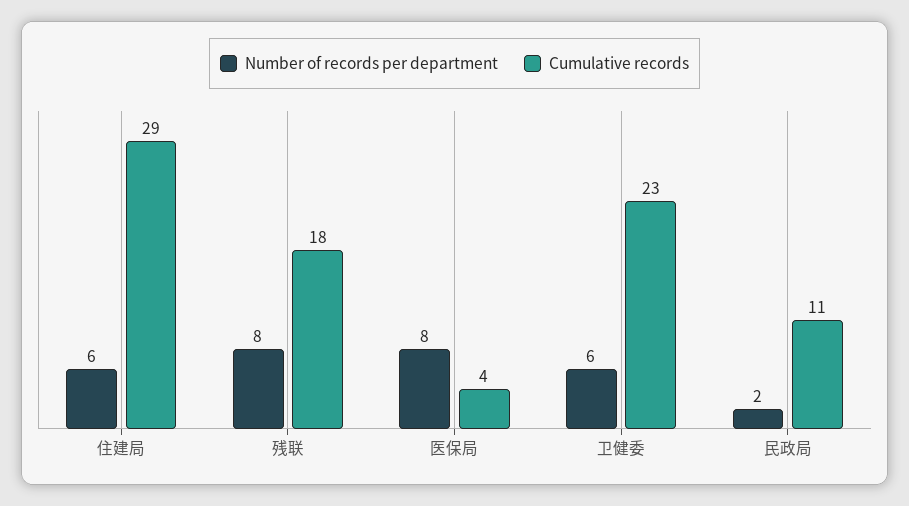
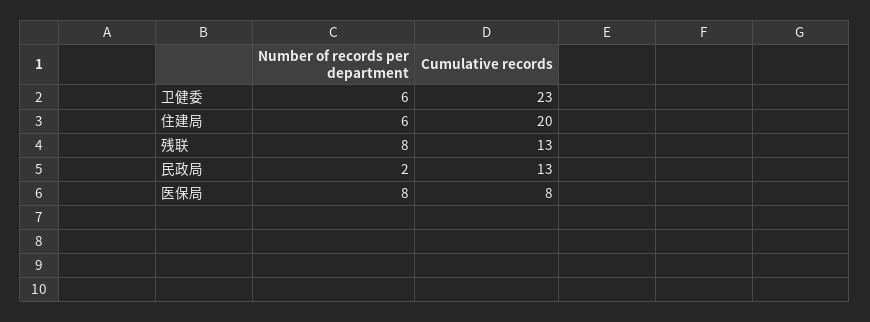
  {
    "Number of records per department": {
      "住建局": 6,
      "残联": 8,
      "医保局": 8,
      "卫健委": 6,
      "民政局": 2
    },
    "Cumulative records": {
-     "住建局": 29,
+     "住建局": 20,
-     "残联": 18,
+     "残联": 13,
-     "医保局": 4,
+     "医保局": 8,
      "卫健委": 23,
-     "民政局": 11
+     "民政局": 13
    }
  }

